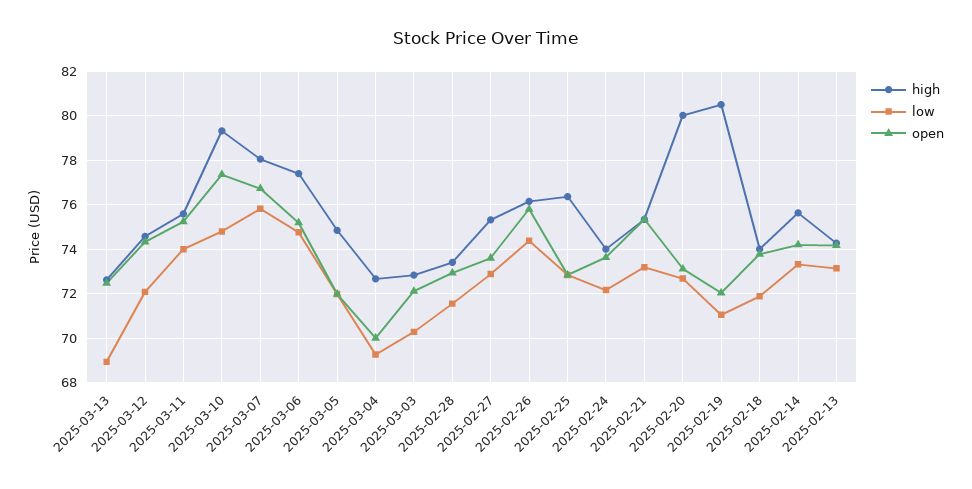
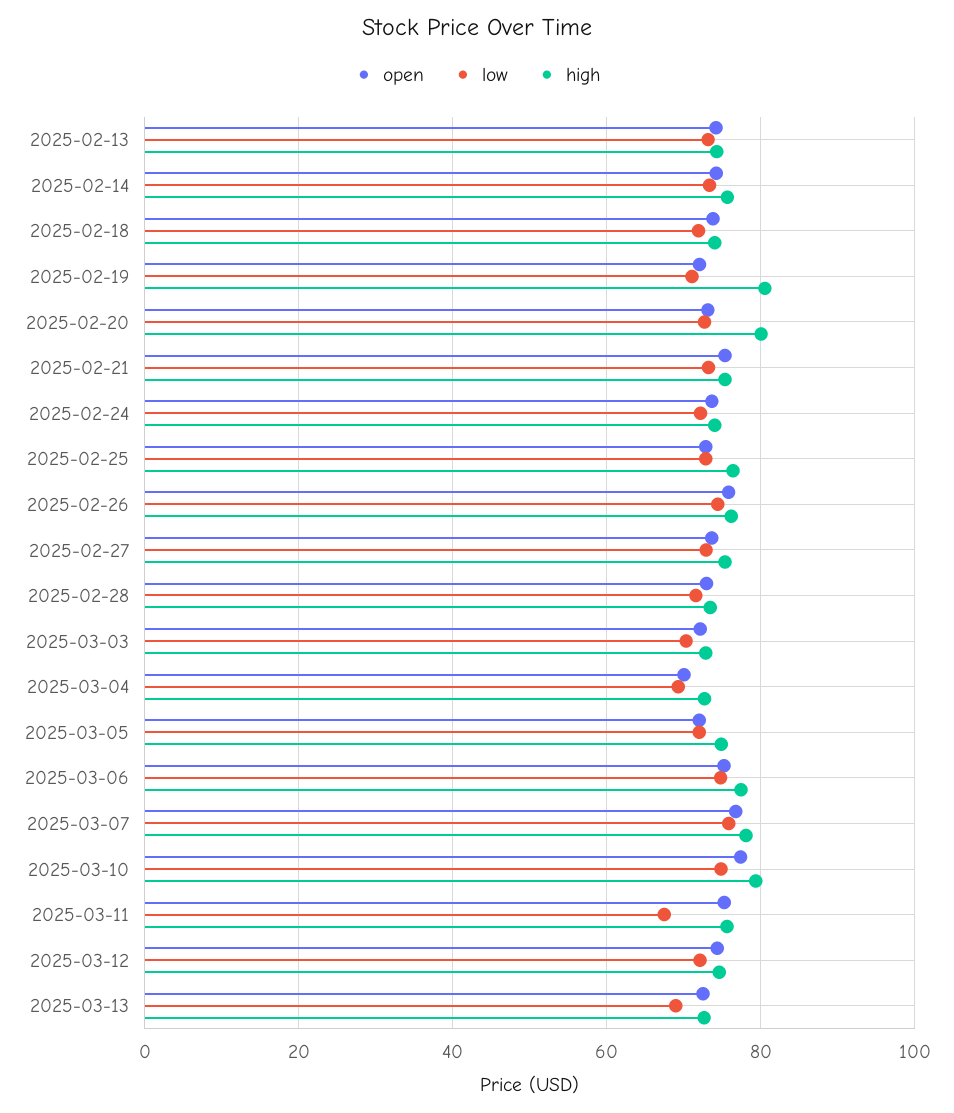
  {
    "high": {
      "2025-03-13": 72.5,
      "2025-03-12": 74.5,
      "2025-03-11": 75.5,
      "2025-03-10": 79.5,
      "2025-03-07": 78,
      "2025-03-06": 77.5,
      "2025-03-05": 75,
      "2025-03-04": 72.5,
      "2025-03-03": 73,
      "2025-02-28": 73.5,
      "2025-02-27": 75.5,
      "2025-02-26": 76,
      "2025-02-25": 76.5,
      "2025-02-24": 74,
      "2025-02-21": 75.5,
      "2025-02-20": 80,
      "2025-02-19": 80.5,
      "2025-02-18": 74,
      "2025-02-14": 75.5,
      "2025-02-13": 74.5
    },
    "low": {
      "2025-03-13": 69,
      "2025-03-12": 72,
-     "2025-03-11": 74,
+     "2025-03-11": 68,
      "2025-03-10": 75,
      "2025-03-07": 76,
      "2025-03-06": 75,
      "2025-03-05": 72,
      "2025-03-04": 69.5,
      "2025-03-03": 70.5,
      "2025-02-28": 71.5,
      "2025-02-27": 73,
      "2025-02-26": 74.5,
      "2025-02-25": 73,
      "2025-02-24": 72,
      "2025-02-21": 73,
      "2025-02-20": 72.5,
      "2025-02-19": 71,
      "2025-02-18": 72,
      "2025-02-14": 73.5,
      "2025-02-13": 73
    },
    "open": {
      "2025-03-13": 72.5,
      "2025-03-12": 74.5,
      "2025-03-11": 75,
      "2025-03-10": 77.5,
      "2025-03-07": 76.5,
      "2025-03-06": 75,
      "2025-03-05": 72,
      "2025-03-04": 70,
      "2025-03-03": 72,
      "2025-02-28": 73,
      "2025-02-27": 73.5,
      "2025-02-26": 76,
      "2025-02-25": 73,
      "2025-02-24": 73.5,
      "2025-02-21": 75.5,
      "2025-02-20": 73,
      "2025-02-19": 72,
      "2025-02-18": 74,
      "2025-02-14": 74,
      "2025-02-13": 74
    }
  }

